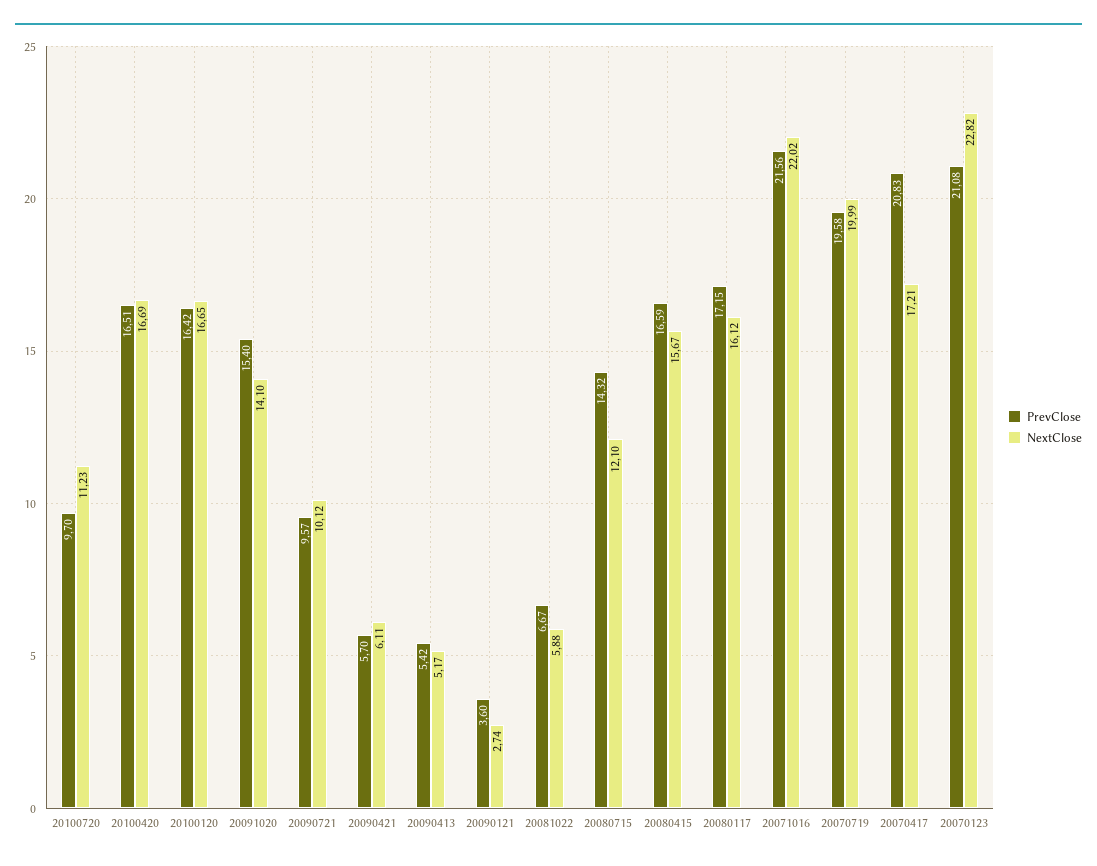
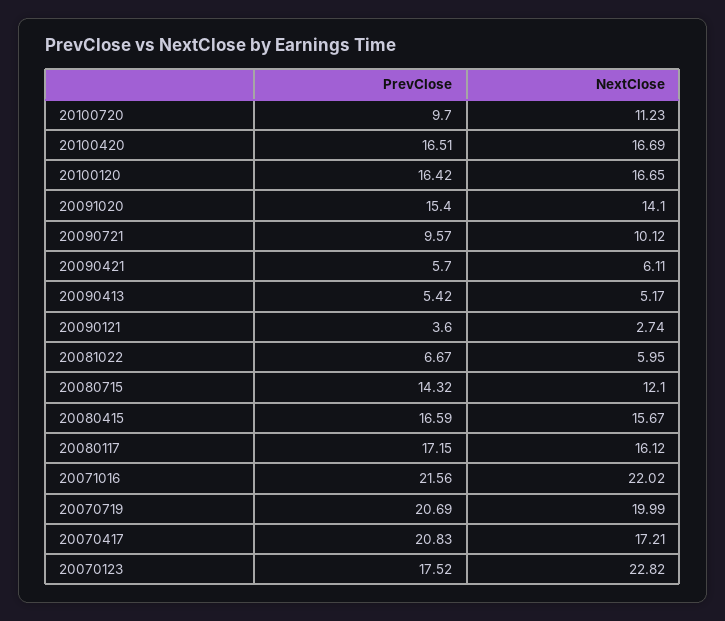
  {
    "PrevClose": {
      "20100720": 9.7,
      "20100420": 16.51,
      "20100120": 16.42,
      "20091020": 15.4,
      "20090721": 9.57,
      "20090421": 5.7,
      "20090413": 5.42,
      "20090121": 3.6,
      "20081022": 6.67,
      "20080715": 14.32,
      "20080415": 16.59,
      "20080117": 17.15,
      "20071016": 21.56,
-     "20070719": 19.58,
+     "20070719": 20.69,
      "20070417": 20.83,
-     "20070123": 21.08
+     "20070123": 17.52
    },
    "NextClose": {
      "20100720": 11.23,
      "20100420": 16.69,
      "20100120": 16.65,
      "20091020": 14.1,
      "20090721": 10.12,
      "20090421": 6.11,
      "20090413": 5.17,
      "20090121": 2.74,
-     "20081022": 5.88,
+     "20081022": 5.95,
      "20080715": 12.1,
      "20080415": 15.67,
      "20080117": 16.12,
      "20071016": 22.02,
      "20070719": 19.99,
      "20070417": 17.21,
      "20070123": 22.82
    }
  }

